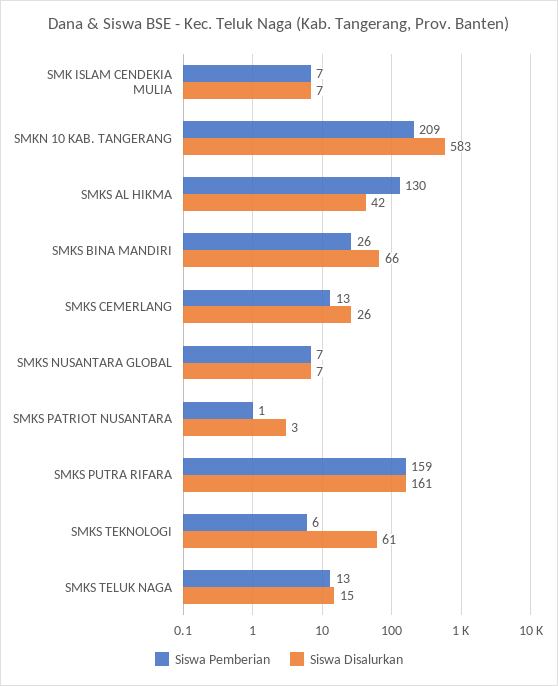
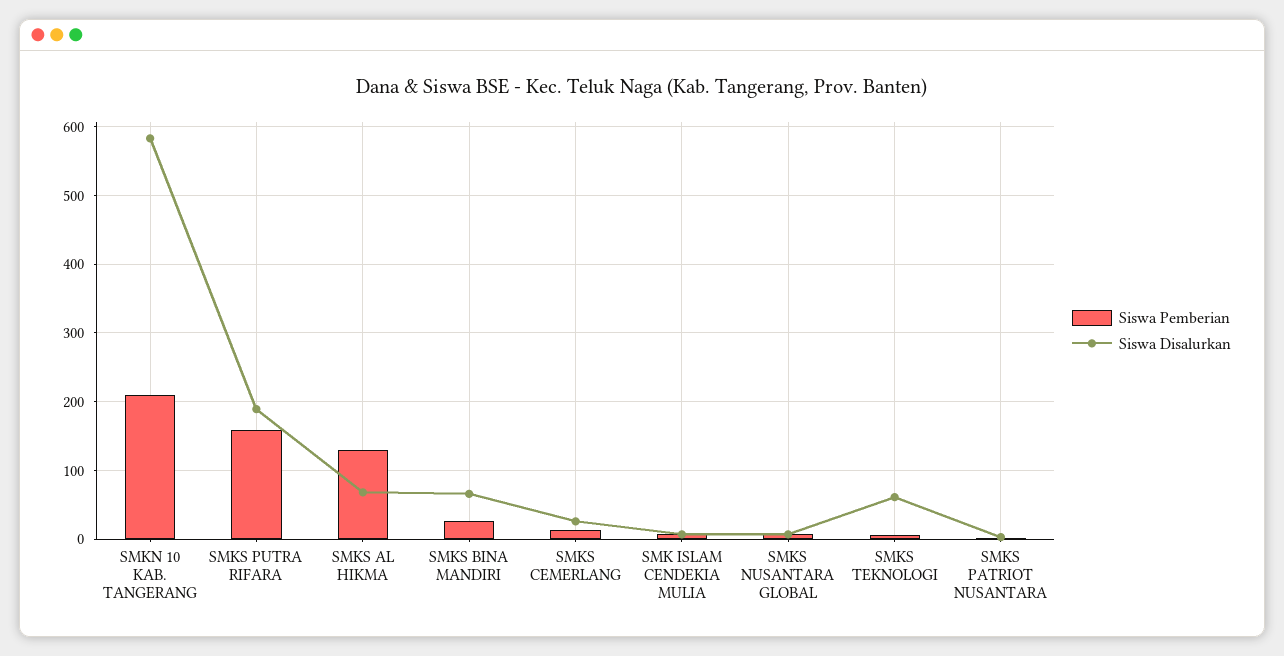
  {
    "Siswa Pemberian": {
      "SMK ISLAM CENDEKIA MULIA": 7,
      "SMKN 10 KAB. TANGERANG": 209,
      "SMKS AL HIKMA": 130,
      "SMKS BINA MANDIRI": 26,
      "SMKS CEMERLANG": 13,
      "SMKS NUSANTARA GLOBAL": 7,
      "SMKS PATRIOT NUSANTARA": 1,
      "SMKS PUTRA RIFARA": 159,
-     "SMKS TEKNOLOGI": 6,
+     "SMKS TEKNOLOGI": 6
-     "SMKS TELUK NAGA": 13
    },
    "Siswa Disalurkan": {
      "SMK ISLAM CENDEKIA MULIA": 7,
      "SMKN 10 KAB. TANGERANG": 583,
-     "SMKS AL HIKMA": 42,
+     "SMKS AL HIKMA": 70,
      "SMKS BINA MANDIRI": 66,
      "SMKS CEMERLANG": 26,
      "SMKS NUSANTARA GLOBAL": 7,
      "SMKS PATRIOT NUSANTARA": 3,
-     "SMKS PUTRA RIFARA": 161,
+     "SMKS PUTRA RIFARA": 190,
-     "SMKS TEKNOLOGI": 61,
+     "SMKS TEKNOLOGI": 61
-     "SMKS TELUK NAGA": 15
    }
  }

